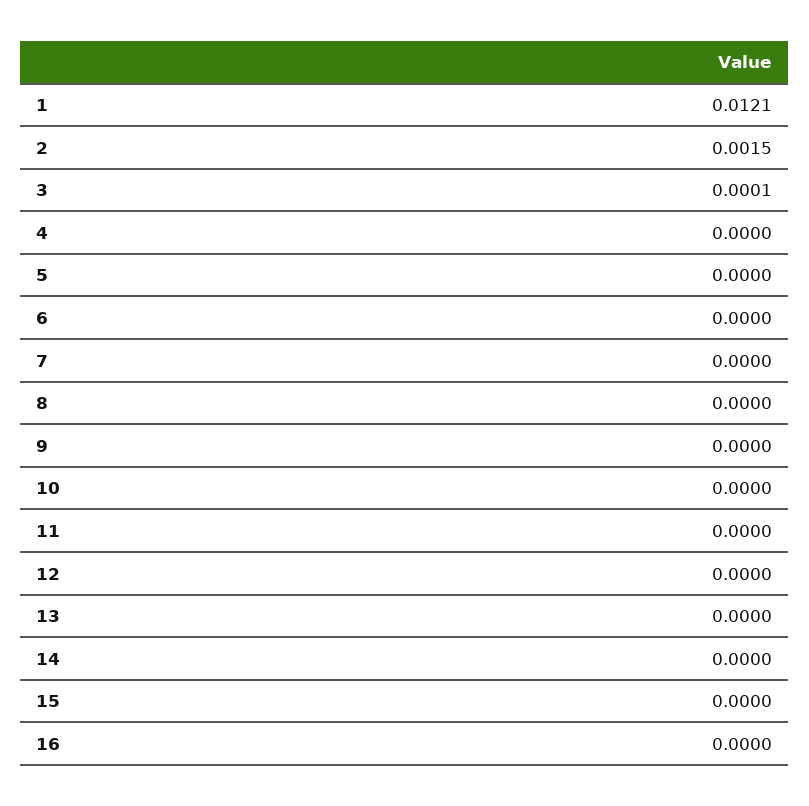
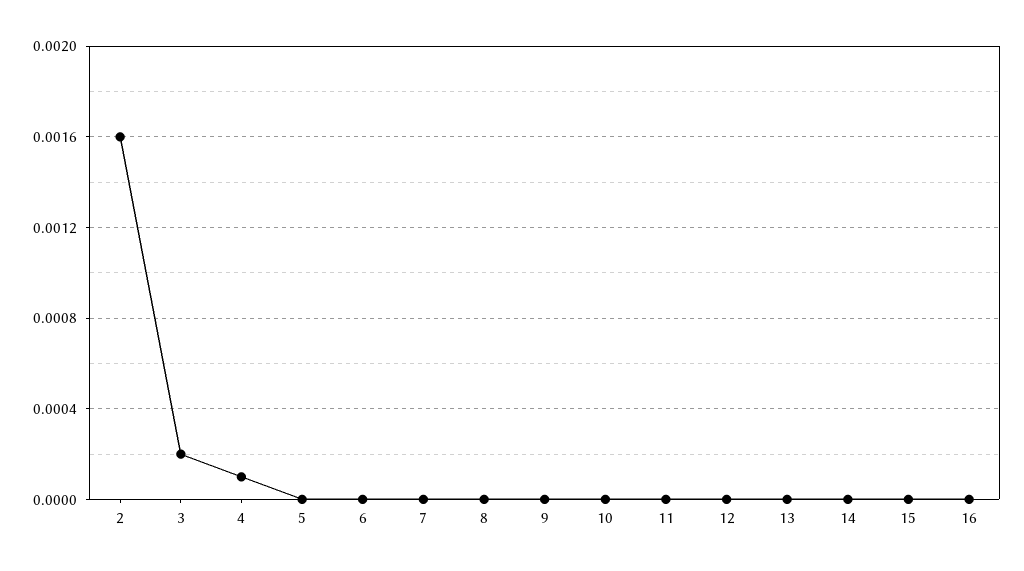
  {
-   "1": 0.0121,
-   "2": 0.0015,
+   "2": 0.0016,
-   "3": 0.0001,
+   "3": 0.0002,
-   "4": 0,
+   "4": 0.0001,
    "5": 0,
    "6": 0,
    "7": 0,
    "8": 0,
    "9": 0,
    "10": 0,
    "11": 0,
    "12": 0,
    "13": 0,
    "14": 0,
    "15": 0,
    "16": 0
  }

